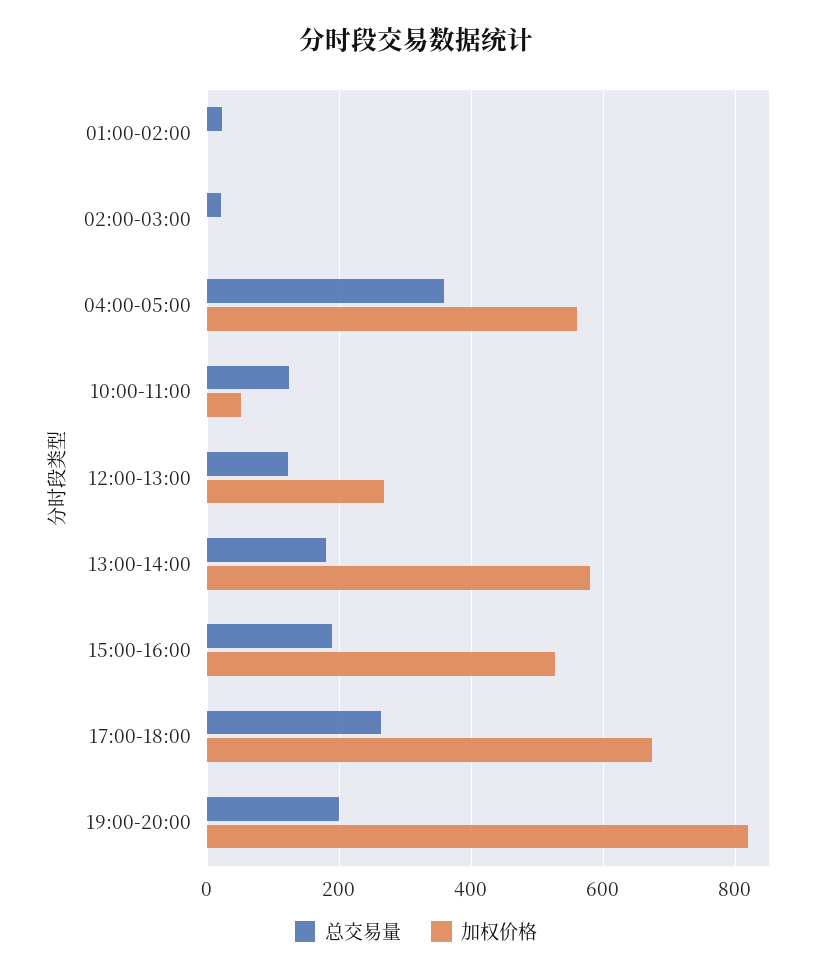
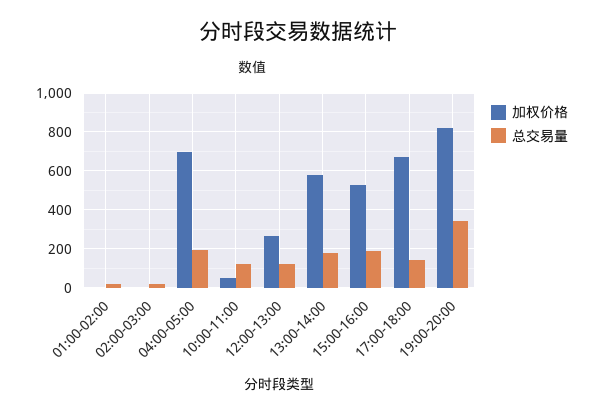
  {
    "总交易量": {
      "01:00-02:00": 20,
      "02:00-03:00": 20,
-     "04:00-05:00": 360,
+     "04:00-05:00": 200,
      "10:00-11:00": 120,
      "12:00-13:00": 120,
      "13:00-14:00": 180,
      "15:00-16:00": 180,
-     "17:00-18:00": 260,
+     "17:00-18:00": 150,
-     "19:00-20:00": 200
+     "19:00-20:00": 350
    },
    "加权价格": {
      "01:00-02:00": 0,
      "02:00-03:00": 0,
-     "04:00-05:00": 560,
+     "04:00-05:00": 700,
      "10:00-11:00": 60,
      "12:00-13:00": 260,
      "13:00-14:00": 580,
      "15:00-16:00": 520,
      "17:00-18:00": 680,
      "19:00-20:00": 820
    }
  }

